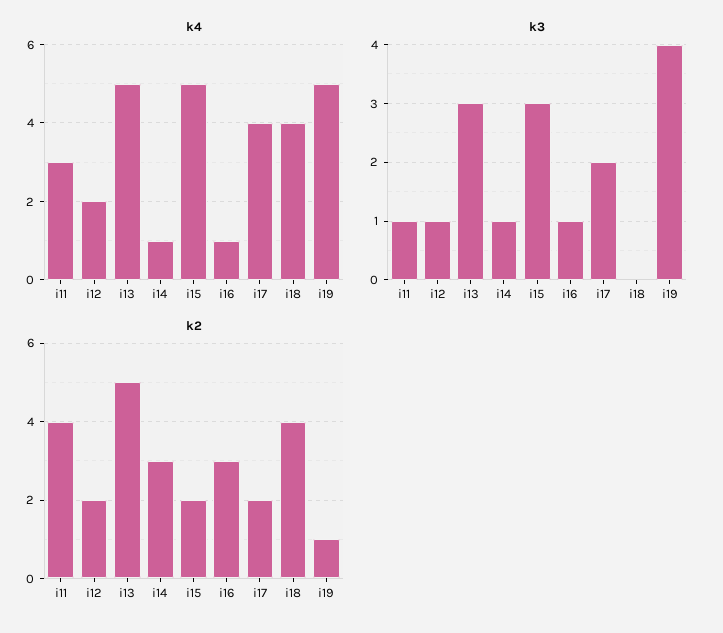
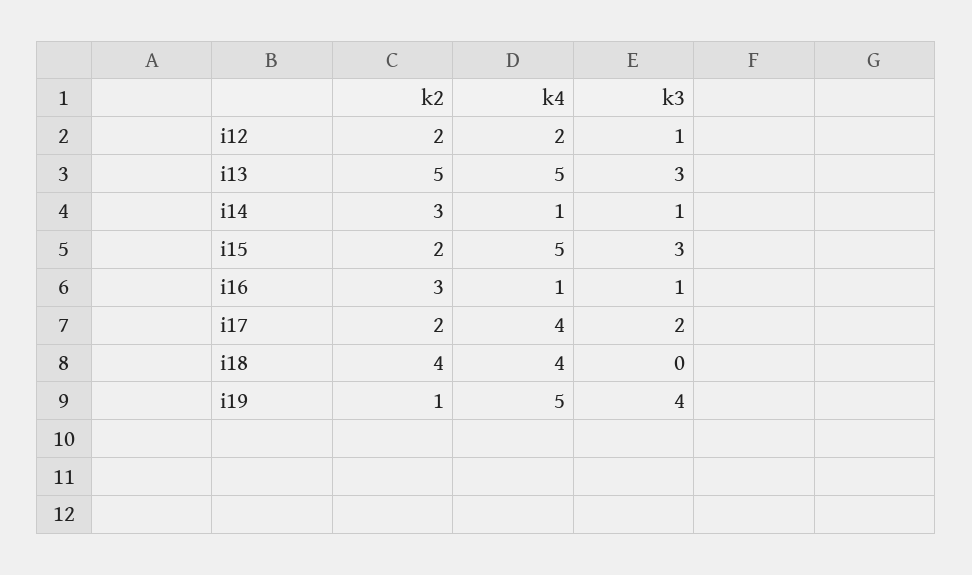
  {
    "k4": {
-     "i11": 3,
      "i12": 2,
      "i13": 5,
      "i14": 1,
      "i15": 5,
      "i16": 1,
      "i17": 4,
      "i18": 4,
      "i19": 5
    },
    "k3": {
-     "i11": 1,
      "i12": 1,
      "i13": 3,
      "i14": 1,
      "i15": 3,
      "i16": 1,
      "i17": 2,
      "i18": 0,
      "i19": 4
    },
    "k2": {
-     "i11": 4,
      "i12": 2,
      "i13": 5,
      "i14": 3,
      "i15": 2,
      "i16": 3,
      "i17": 2,
      "i18": 4,
      "i19": 1
    }
  }

